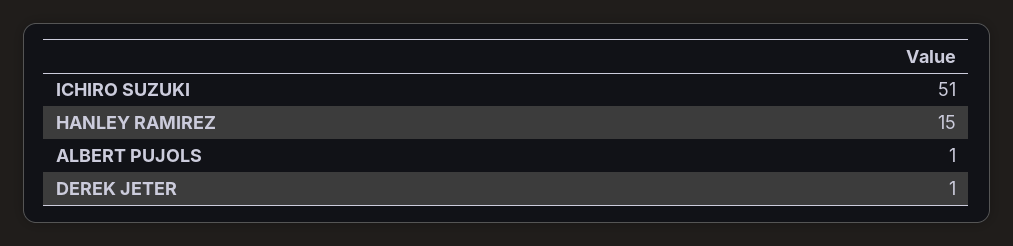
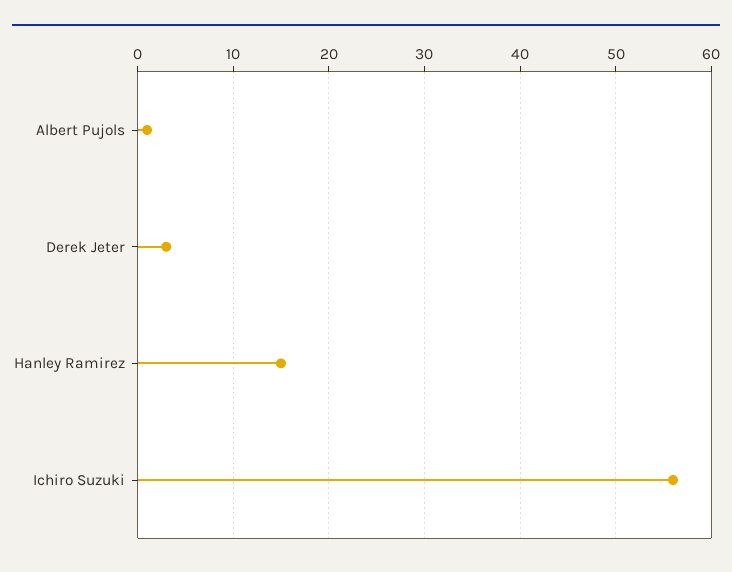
  {
-   "ICHIRO SUZUKI": 51,
+   "ICHIRO SUZUKI": 56,
    "HANLEY RAMIREZ": 15,
    "ALBERT PUJOLS": 1,
-   "DEREK JETER": 1
+   "DEREK JETER": 3
  }

